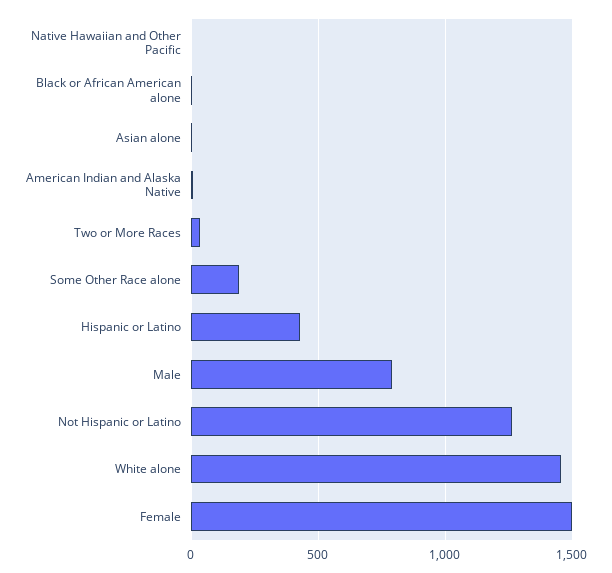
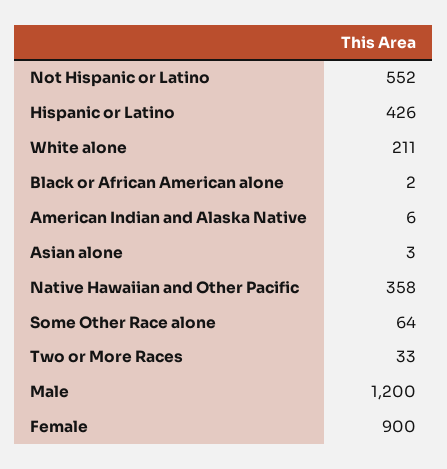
  {
-   "Native Hawaiian and Other Pacific": 0,
+   "Native Hawaiian and Other Pacific": 358,
    "Black or African American alone": 2,
    "Asian alone": 3,
    "American Indian and Alaska Native": 6,
    "Two or More Races": 33,
-   "Some Other Race alone": 200,
+   "Some Other Race alone": 64,
    "Hispanic or Latino": 426,
-   "Male": 800,
+   "Male": 1200,
-   "Not Hispanic or Latino": 1250,
+   "Not Hispanic or Latino": 552,
-   "White alone": 1450,
+   "White alone": 211,
-   "Female": 1500
+   "Female": 900
  }

